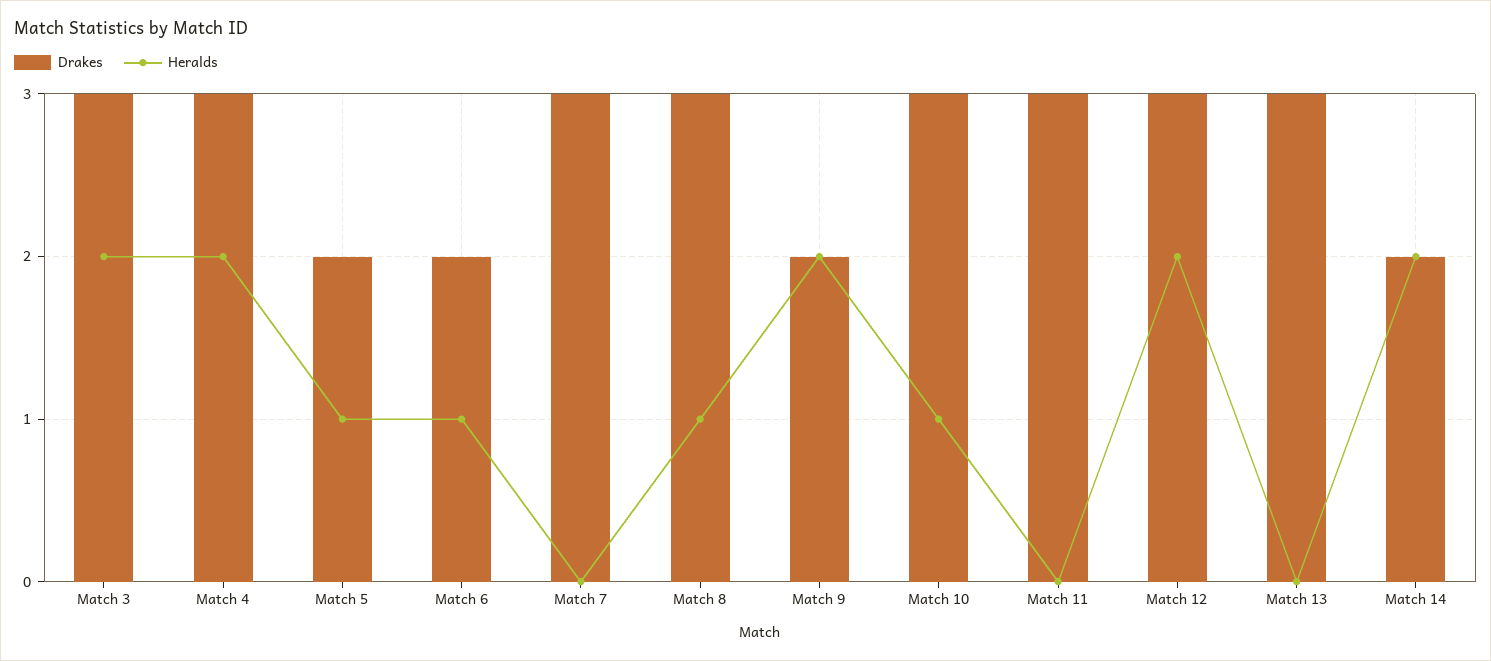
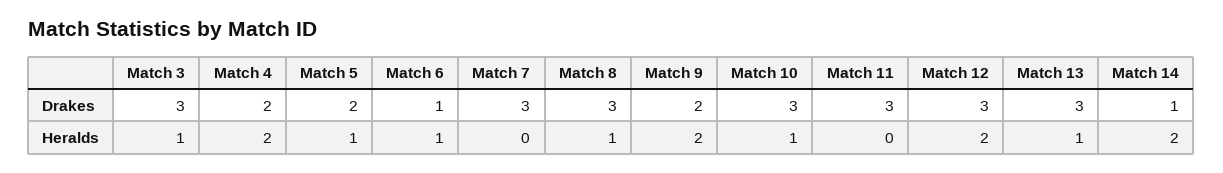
  {
    "Drakes": {
      "Match 3": 3,
-     "Match 4": 3,
+     "Match 4": 2,
      "Match 5": 2,
-     "Match 6": 2,
+     "Match 6": 1,
      "Match 7": 3,
      "Match 8": 3,
      "Match 9": 2,
      "Match 10": 3,
      "Match 11": 3,
      "Match 12": 3,
      "Match 13": 3,
-     "Match 14": 2
+     "Match 14": 1
    },
    "Heralds": {
-     "Match 3": 2,
+     "Match 3": 1,
      "Match 4": 2,
      "Match 5": 1,
      "Match 6": 1,
      "Match 7": 0,
      "Match 8": 1,
      "Match 9": 2,
      "Match 10": 1,
      "Match 11": 0,
      "Match 12": 2,
-     "Match 13": 0,
+     "Match 13": 1,
      "Match 14": 2
    }
  }

